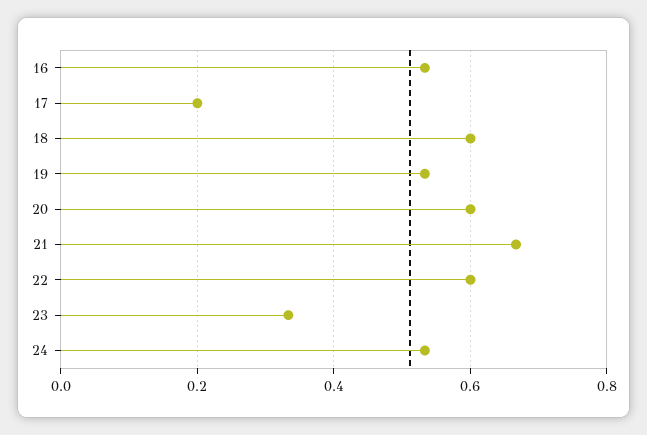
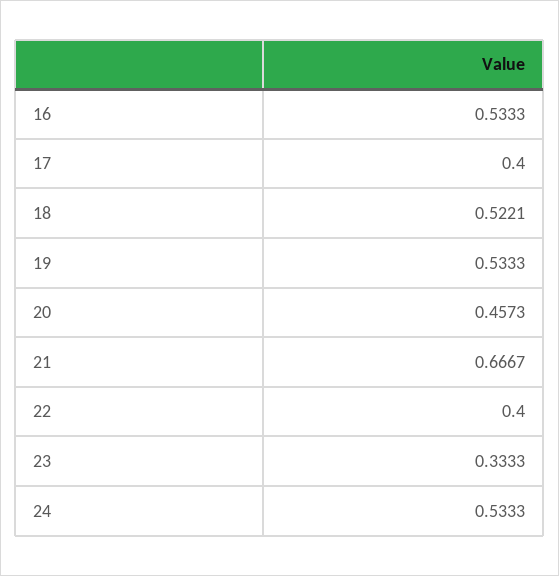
  {
    "16": 0.5333,
-   "17": 0.2,
+   "17": 0.4,
-   "18": 0.6,
+   "18": 0.5221,
    "19": 0.5333,
-   "20": 0.6,
+   "20": 0.4573,
    "21": 0.6667,
-   "22": 0.6,
+   "22": 0.4,
    "23": 0.3333,
    "24": 0.5333
  }

